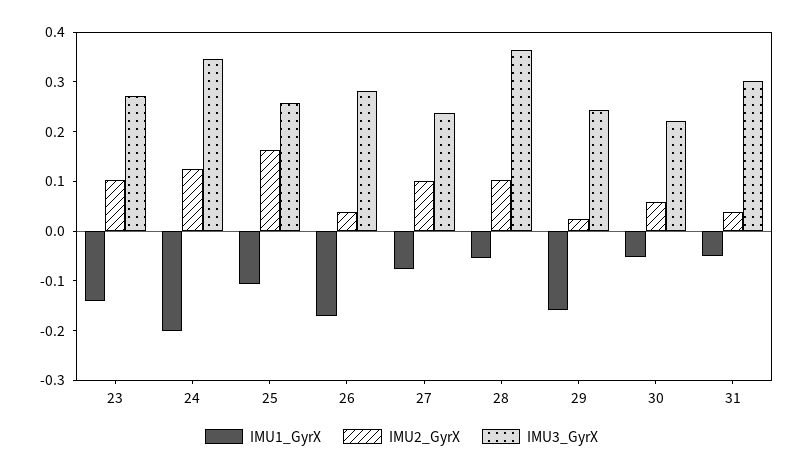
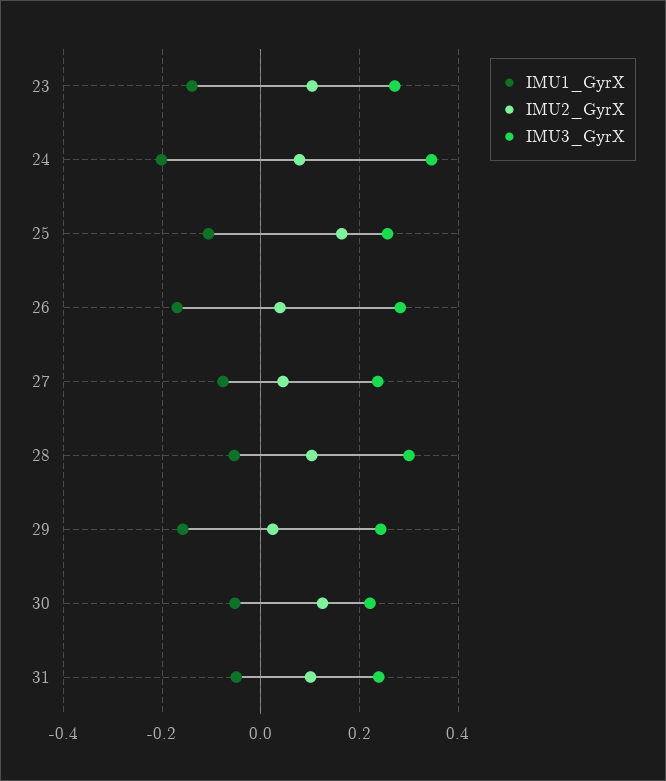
  {
    "IMU1_GyrX": {
      "23": -0.14,
      "24": -0.2,
      "25": -0.1,
      "26": -0.18,
      "27": -0.08,
      "28": -0.06,
      "29": -0.16,
      "30": -0.06,
      "31": -0.06
    },
    "IMU2_GyrX": {
      "23": 0.1,
-     "24": 0.12,
+     "24": 0.08,
      "25": 0.16,
      "26": 0.04,
-     "27": 0.1,
+     "27": 0.04,
      "28": 0.1,
      "29": 0.02,
-     "30": 0.06,
+     "30": 0.12,
-     "31": 0.04
+     "31": 0.1
    },
    "IMU3_GyrX": {
      "23": 0.28,
      "24": 0.34,
      "25": 0.26,
      "26": 0.28,
      "27": 0.24,
-     "28": 0.36,
+     "28": 0.3,
      "29": 0.24,
      "30": 0.22,
-     "31": 0.3
+     "31": 0.24
    }
  }

